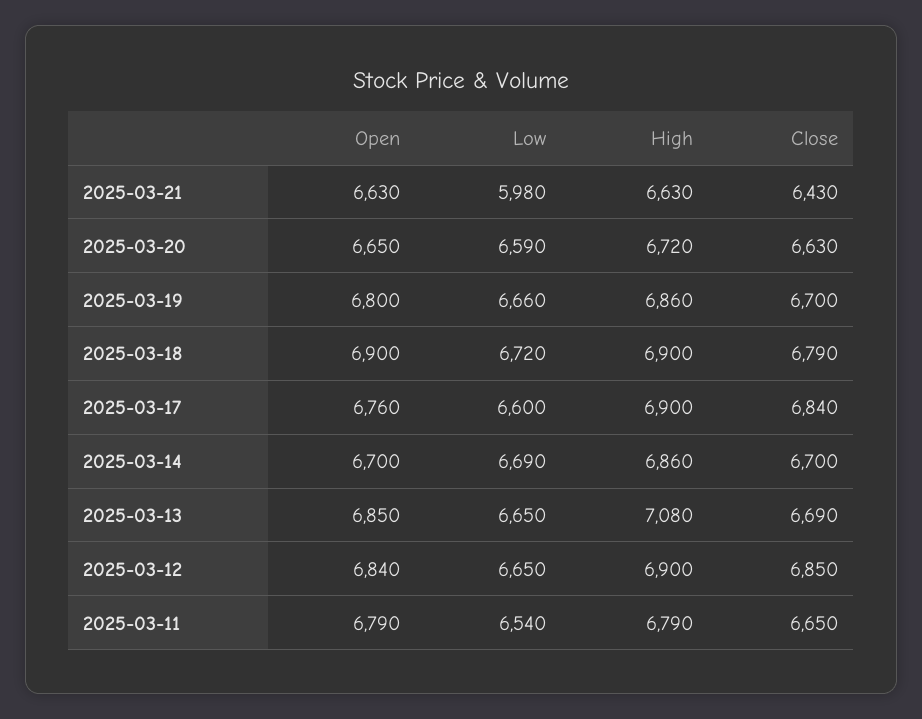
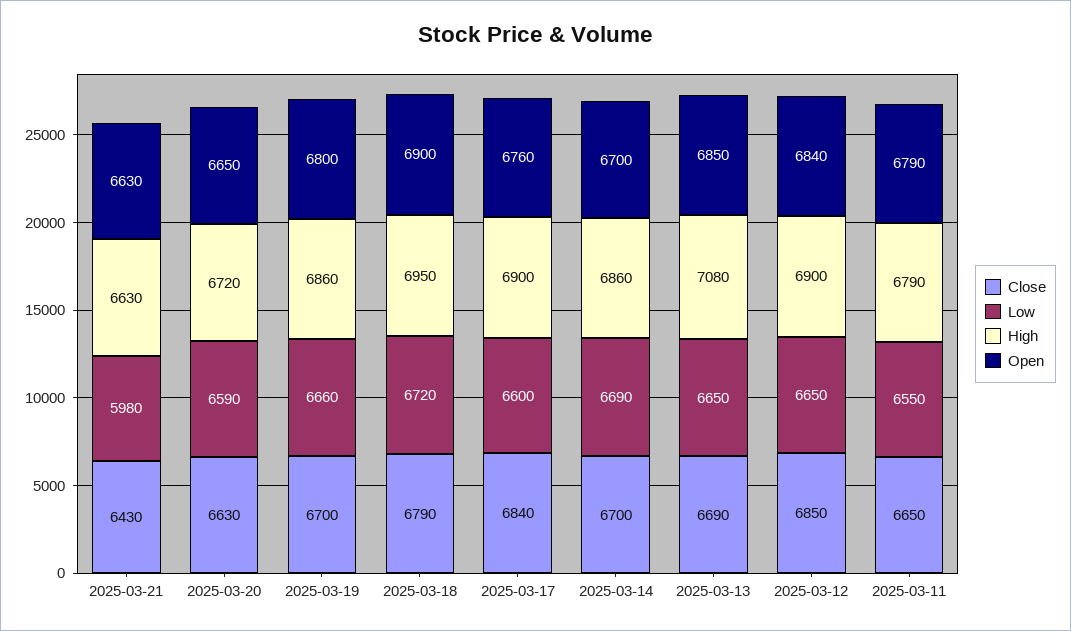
  {
    "Open": {
      "2025-03-21": 6630,
      "2025-03-20": 6650,
      "2025-03-19": 6800,
      "2025-03-18": 6900,
      "2025-03-17": 6760,
      "2025-03-14": 6700,
      "2025-03-13": 6850,
      "2025-03-12": 6840,
      "2025-03-11": 6790
    },
    "Low": {
      "2025-03-21": 5980,
      "2025-03-20": 6590,
      "2025-03-19": 6660,
      "2025-03-18": 6720,
      "2025-03-17": 6600,
      "2025-03-14": 6690,
      "2025-03-13": 6650,
      "2025-03-12": 6650,
-     "2025-03-11": 6540
+     "2025-03-11": 6550
    },
    "High": {
      "2025-03-21": 6630,
      "2025-03-20": 6720,
      "2025-03-19": 6860,
-     "2025-03-18": 6900,
+     "2025-03-18": 6950,
      "2025-03-17": 6900,
      "2025-03-14": 6860,
      "2025-03-13": 7080,
      "2025-03-12": 6900,
      "2025-03-11": 6790
    },
    "Close": {
      "2025-03-21": 6430,
      "2025-03-20": 6630,
      "2025-03-19": 6700,
      "2025-03-18": 6790,
      "2025-03-17": 6840,
      "2025-03-14": 6700,
      "2025-03-13": 6690,
      "2025-03-12": 6850,
      "2025-03-11": 6650
    }
  }

